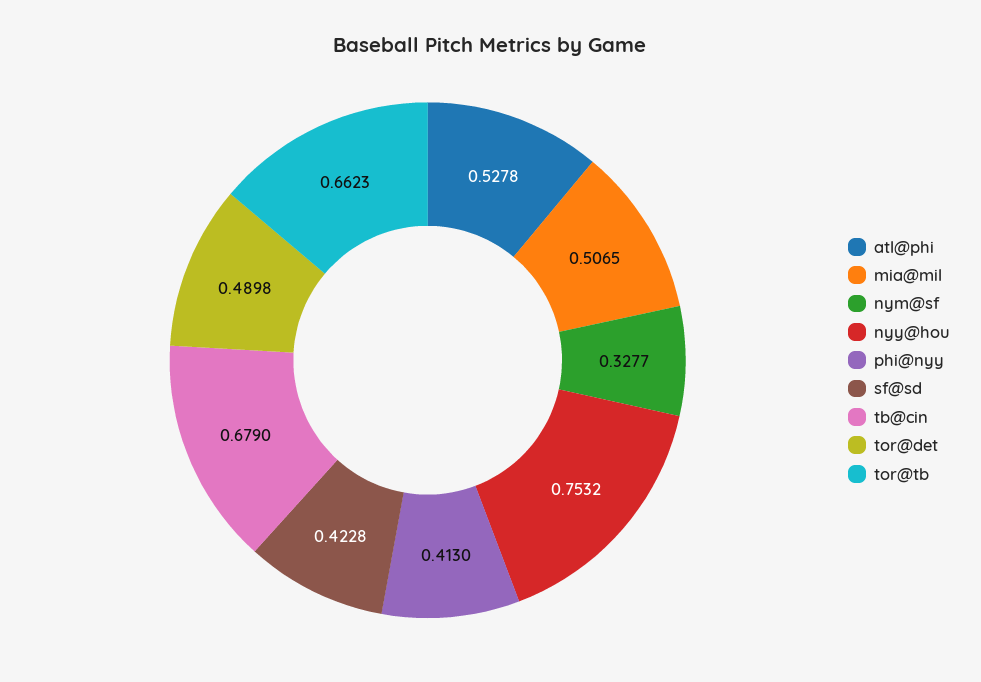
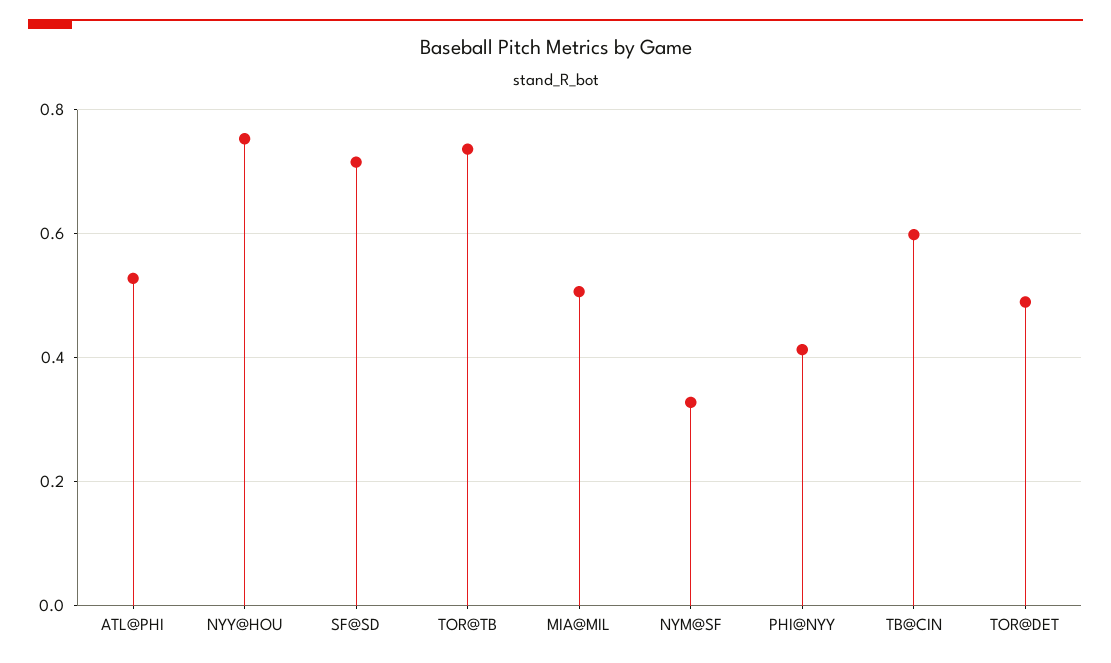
  {
    "atl@phi": 0.5278,
    "mia@mil": 0.5065,
    "nym@sf": 0.3277,
    "nyy@hou": 0.7532,
    "phi@nyy": 0.413,
-   "sf@sd": 0.4228,
+   "sf@sd": 0.72,
-   "tb@cin": 0.679,
+   "tb@cin": 0.6,
    "tor@det": 0.4898,
-   "tor@tb": 0.6623
+   "tor@tb": 0.74
  }

